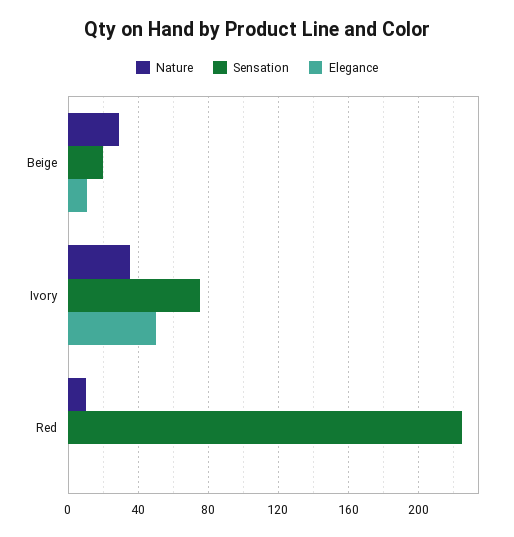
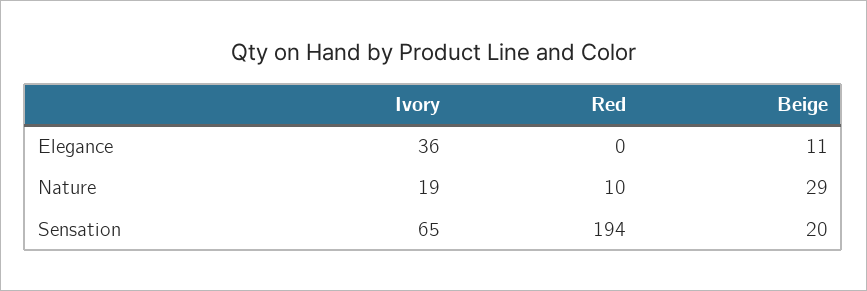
  {
    "Nature": {
      "Beige": 29,
-     "Ivory": 35,
+     "Ivory": 19,
      "Red": 10
    },
    "Sensation": {
      "Beige": 20,
-     "Ivory": 75,
+     "Ivory": 65,
-     "Red": 225
+     "Red": 194
    },
    "Elegance": {
      "Beige": 11,
-     "Ivory": 50,
+     "Ivory": 36,
      "Red": 0
    }
  }

